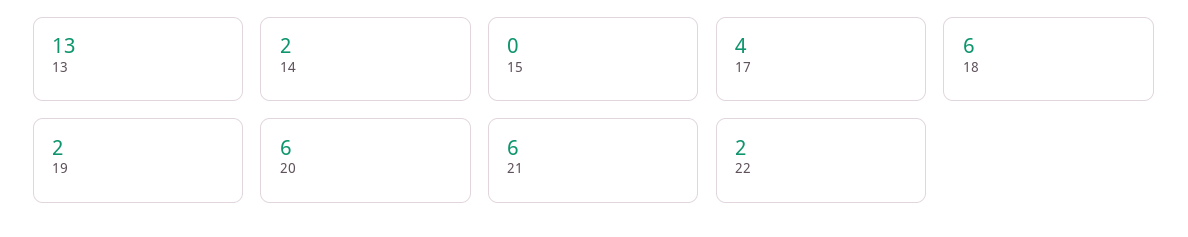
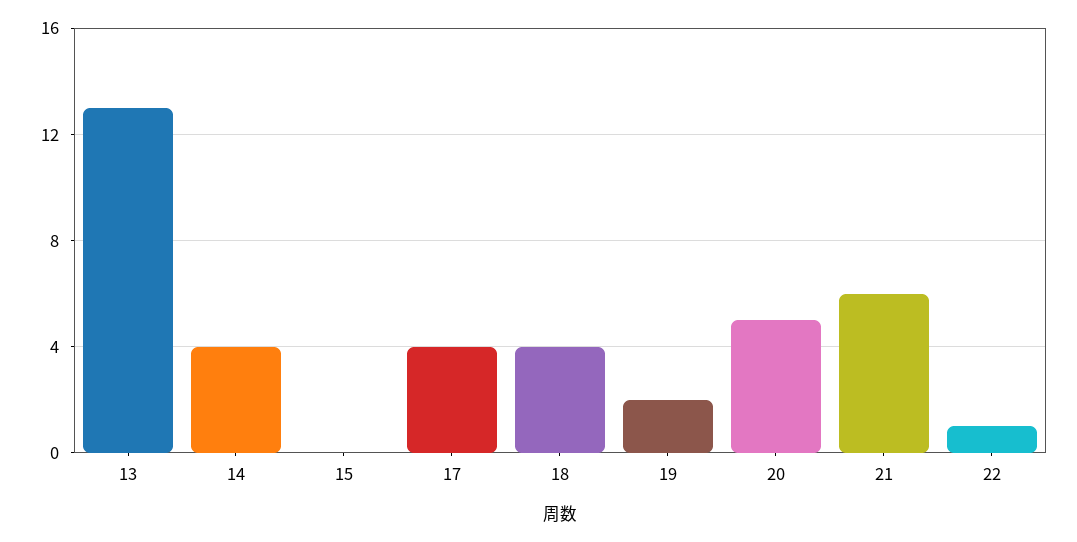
  {
    "13": 13,
-   "14": 2,
+   "14": 4,
    "15": 0,
    "17": 4,
-   "18": 6,
+   "18": 4,
    "19": 2,
-   "20": 6,
+   "20": 5,
    "21": 6,
-   "22": 2
+   "22": 1
  }

